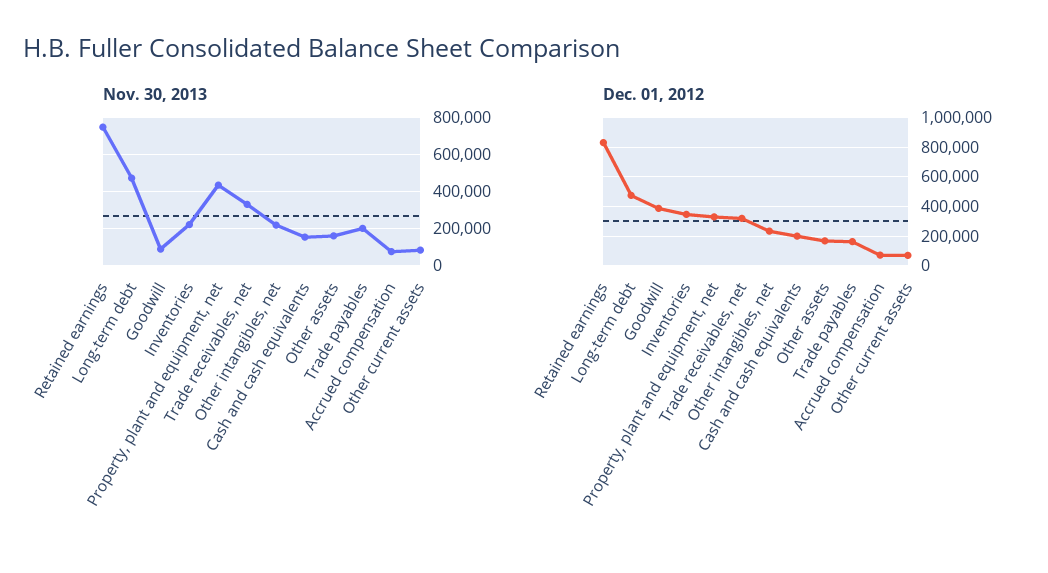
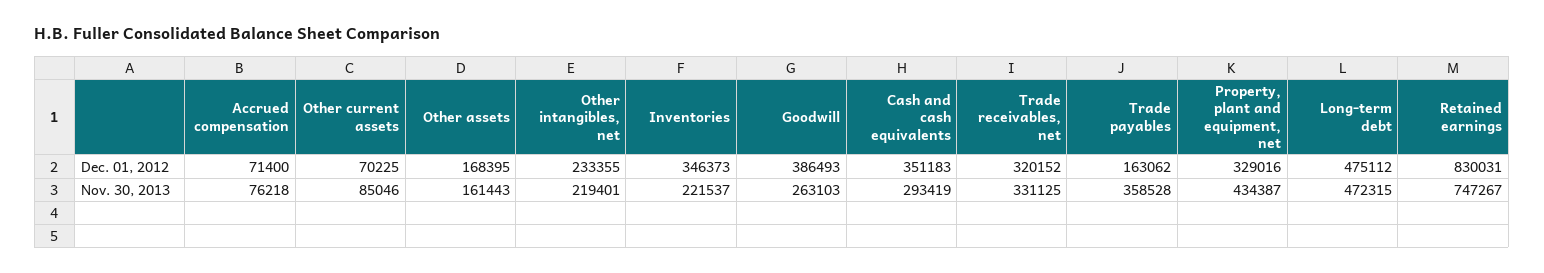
  {
    "Nov. 30, 2013": {
      "Retained earnings": 747267,
      "Long-term debt": 472315,
-     "Goodwill": 100000,
+     "Goodwill": 263103,
      "Inventories": 221537,
      "Property, plant and equipment, net": 434387,
      "Trade receivables, net": 331125,
      "Other intangibles, net": 219401,
-     "Cash and cash equivalents": 150000,
+     "Cash and cash equivalents": 293419,
      "Other assets": 161443,
-     "Trade payables": 200000,
+     "Trade payables": 358528,
      "Accrued compensation": 76218,
      "Other current assets": 85046
    },
    "Dec. 01, 2012": {
      "Retained earnings": 830031,
      "Long-term debt": 475112,
      "Goodwill": 386493,
      "Inventories": 346373,
      "Property, plant and equipment, net": 329016,
      "Trade receivables, net": 320152,
      "Other intangibles, net": 233355,
-     "Cash and cash equivalents": 200000,
+     "Cash and cash equivalents": 351183,
      "Other assets": 168395,
      "Trade payables": 163062,
      "Accrued compensation": 71400,
      "Other current assets": 70225
    }
  }

